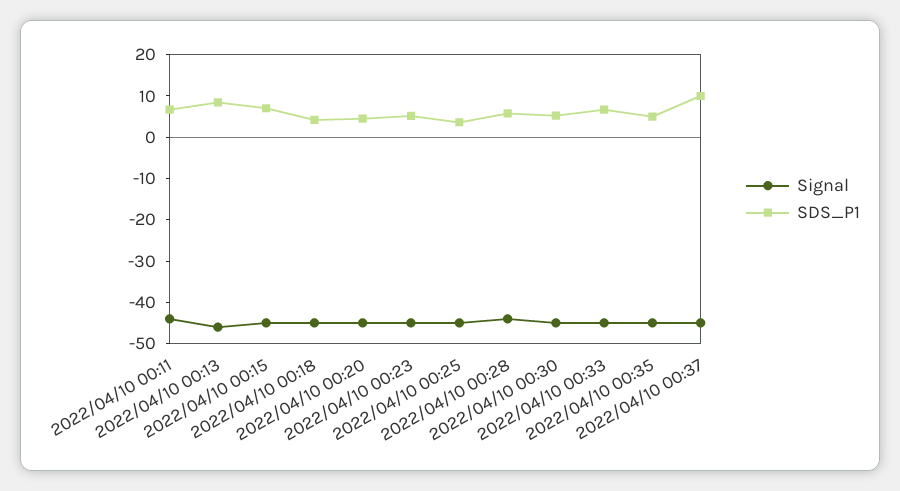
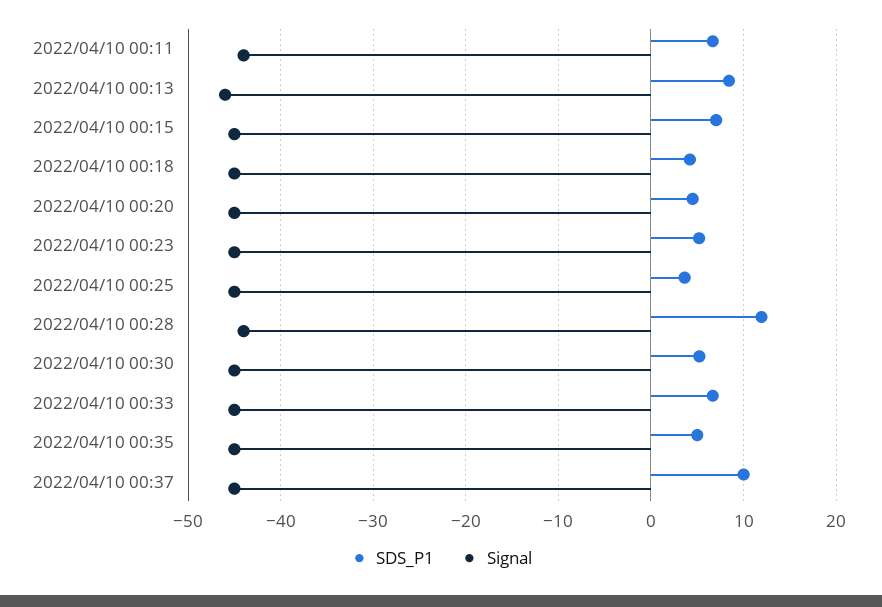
  {
    "Signal": {
      "2022/04/10 00:11": -44,
      "2022/04/10 00:13": -46,
      "2022/04/10 00:15": -45,
      "2022/04/10 00:18": -45,
      "2022/04/10 00:20": -45,
      "2022/04/10 00:23": -45,
      "2022/04/10 00:25": -45,
      "2022/04/10 00:28": -44,
      "2022/04/10 00:30": -45,
      "2022/04/10 00:33": -45,
      "2022/04/10 00:35": -45,
      "2022/04/10 00:37": -45
    },
    "SDS_P1": {
      "2022/04/10 00:11": 7,
      "2022/04/10 00:13": 8,
      "2022/04/10 00:15": 7,
      "2022/04/10 00:18": 4,
      "2022/04/10 00:20": 5,
      "2022/04/10 00:23": 5,
      "2022/04/10 00:25": 4,
-     "2022/04/10 00:28": 6,
+     "2022/04/10 00:28": 12,
      "2022/04/10 00:30": 5,
      "2022/04/10 00:33": 7,
      "2022/04/10 00:35": 5,
      "2022/04/10 00:37": 10
    }
  }

